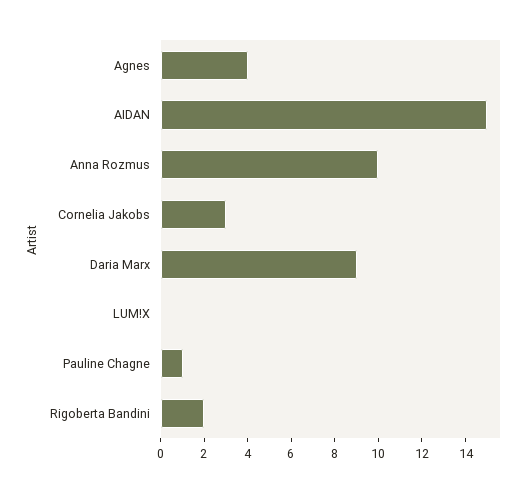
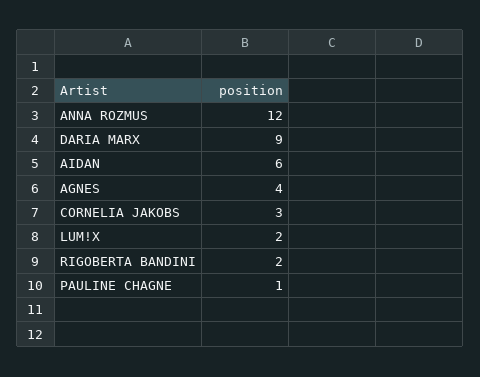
  {
    "Agnes": 4,
-   "AIDAN": 15,
+   "AIDAN": 6,
-   "Anna Rozmus": 10,
+   "Anna Rozmus": 12,
    "Cornelia Jakobs": 3,
    "Daria Marx": 9,
-   "LUM!X": 0,
+   "LUM!X": 2,
    "Pauline Chagne": 1,
    "Rigoberta Bandini": 2
  }

